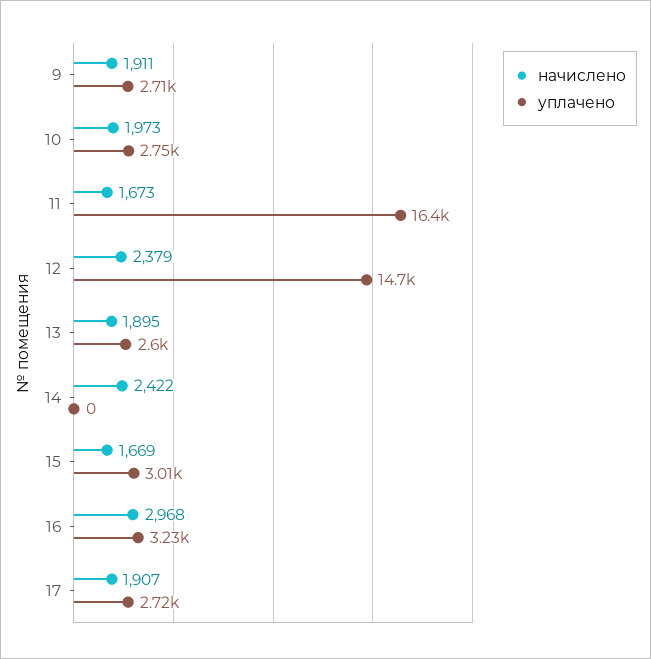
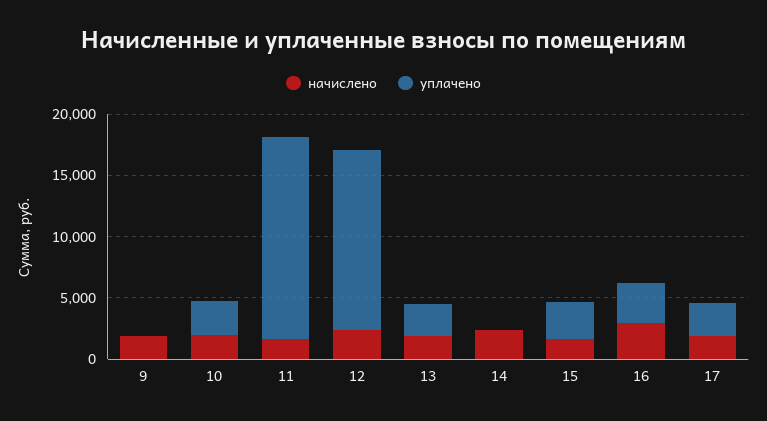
  {
    "начислено": {
      "9": 1911,
      "10": 1973,
      "11": 1673,
      "12": 2379,
      "13": 1895,
      "14": 2422,
      "15": 1669,
      "16": 2968,
      "17": 1907
    },
    "уплачено": {
-     "9": 2710,
+     "9": 0,
      "10": 2750,
      "11": 16400,
      "12": 14700,
      "13": 2600,
      "14": 0,
      "15": 3010,
      "16": 3230,
      "17": 2720
    }
  }

